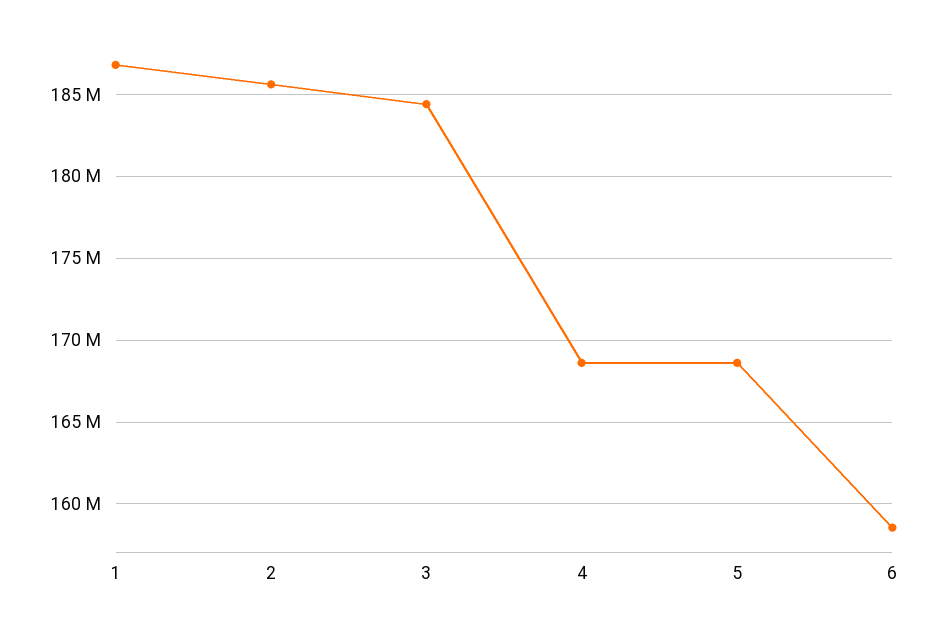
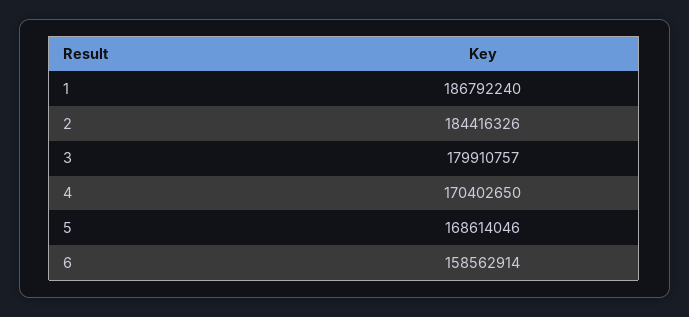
  {
    "1": 186792240,
-   "2": 185500000,
+   "2": 184416326,
-   "3": 184500000,
+   "3": 179910757,
-   "4": 168500000,
+   "4": 170402650,
    "5": 168614046,
    "6": 158562914
  }

